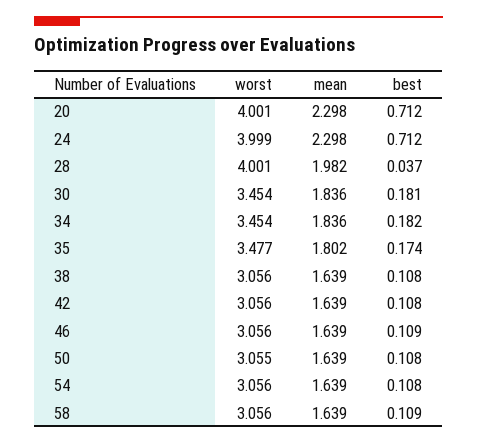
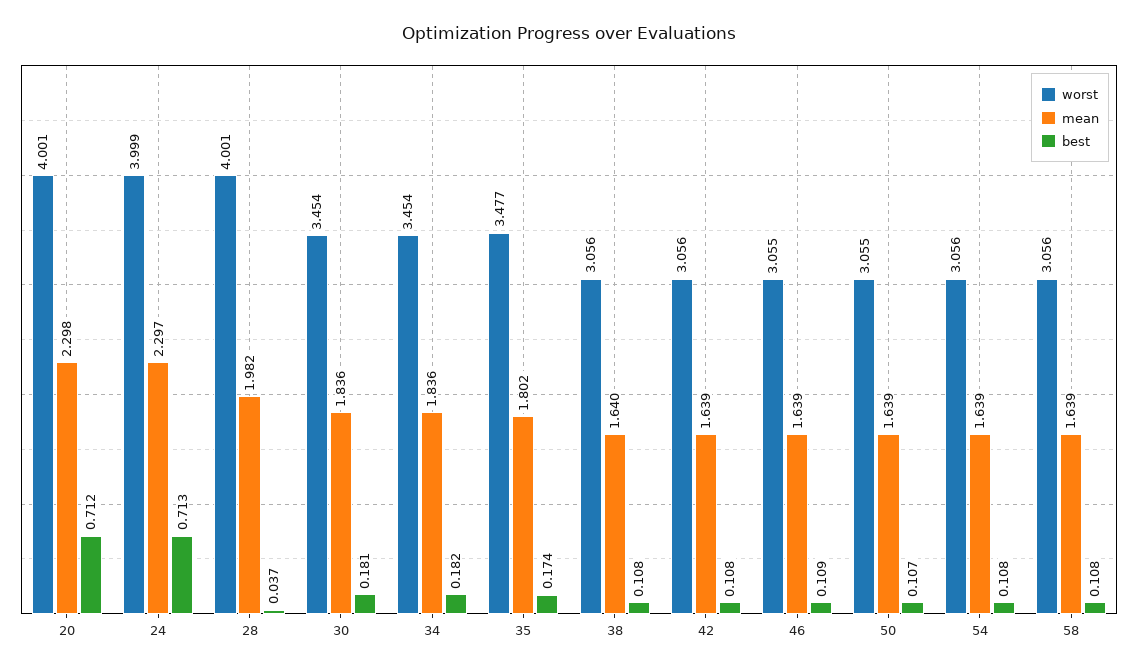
  {
    "worst": {
      "20": 4.001,
      "24": 3.999,
      "28": 4.001,
      "30": 3.454,
      "34": 3.454,
      "35": 3.477,
      "38": 3.056,
      "42": 3.056,
-     "46": 3.056,
+     "46": 3.055,
      "50": 3.055,
      "54": 3.056,
      "58": 3.056
    },
    "mean": {
      "20": 2.298,
-     "24": 2.298,
+     "24": 2.297,
      "28": 1.982,
      "30": 1.836,
      "34": 1.836,
      "35": 1.802,
-     "38": 1.639,
+     "38": 1.64,
      "42": 1.639,
      "46": 1.639,
      "50": 1.639,
      "54": 1.639,
      "58": 1.639
    },
    "best": {
      "20": 0.712,
-     "24": 0.712,
+     "24": 0.713,
      "28": 0.037,
      "30": 0.181,
      "34": 0.182,
      "35": 0.174,
      "38": 0.108,
      "42": 0.108,
      "46": 0.109,
-     "50": 0.108,
+     "50": 0.107,
      "54": 0.108,
-     "58": 0.109
+     "58": 0.108
    }
  }

